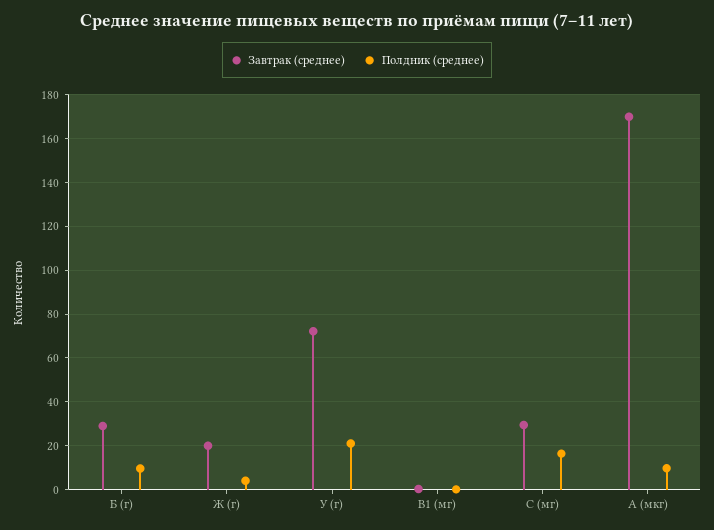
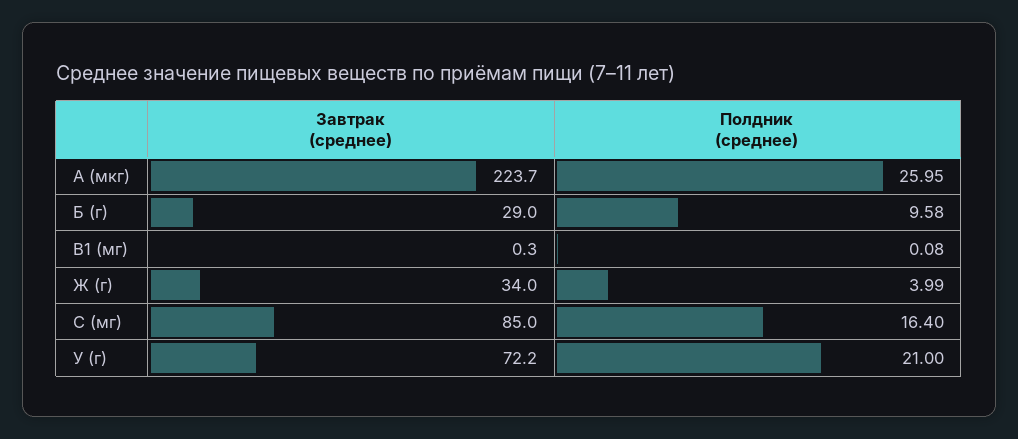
  {
    "Завтрак (среднее)": {
      "Б (г)": 29,
-     "Ж (г)": 20,
+     "Ж (г)": 34,
      "У (г)": 72.2,
      "В1 (мг)": 0.3,
-     "С (мг)": 30,
+     "С (мг)": 85,
-     "А (мкг)": 170
+     "А (мкг)": 223.7
    },
    "Полдник (среднее)": {
      "Б (г)": 9.58,
      "Ж (г)": 3.99,
      "У (г)": 21,
      "В1 (мг)": 0.08,
      "С (мг)": 16.4,
-     "А (мкг)": 10
+     "А (мкг)": 25.95
    }
  }

